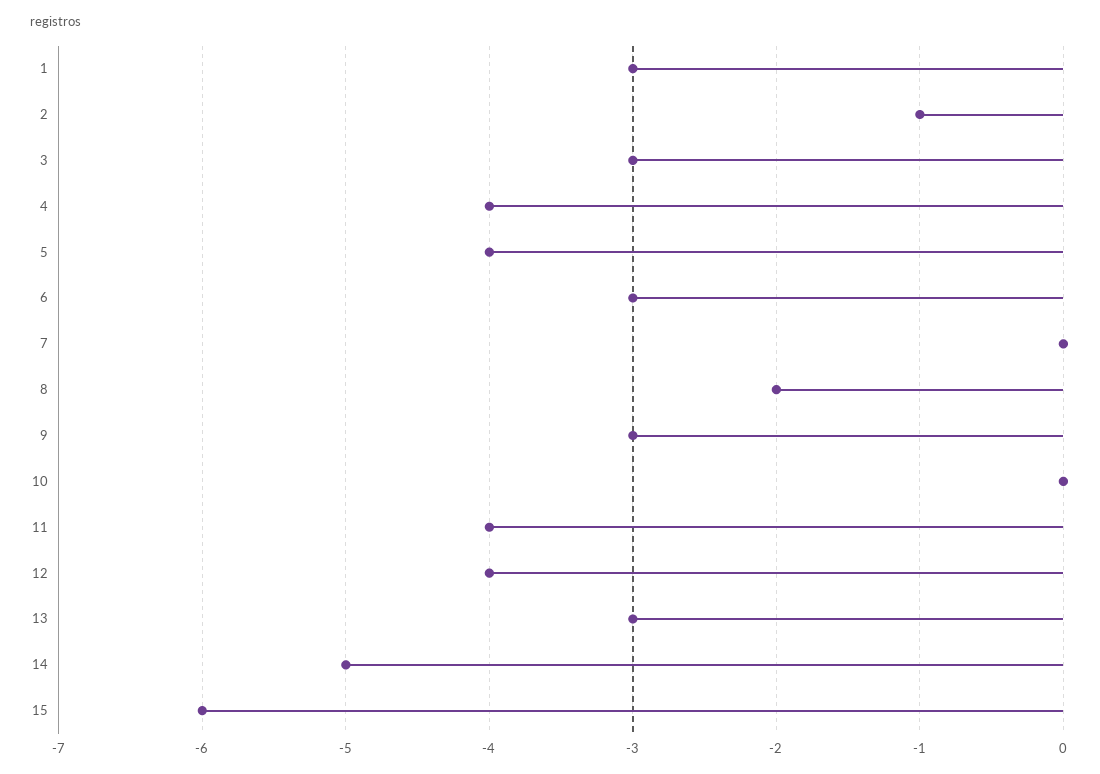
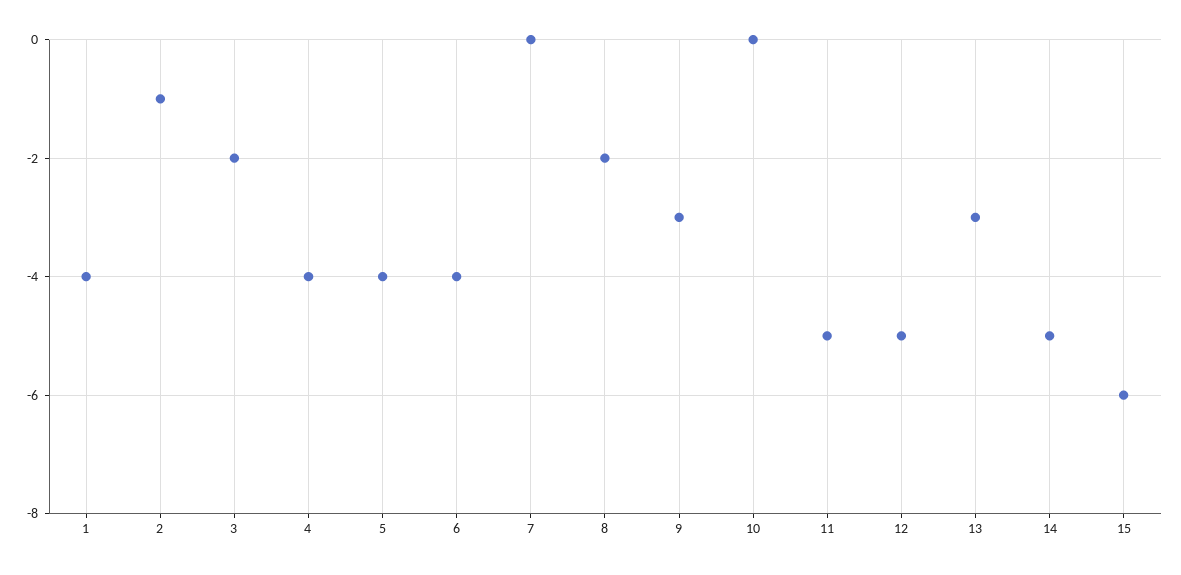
  {
-   "1": -3,
+   "1": -4,
    "2": -1,
-   "3": -3,
+   "3": -2,
    "4": -4,
    "5": -4,
-   "6": -3,
+   "6": -4,
    "7": 0,
    "8": -2,
    "9": -3,
    "10": 0,
-   "11": -4,
+   "11": -5,
-   "12": -4,
+   "12": -5,
    "13": -3,
    "14": -5,
    "15": -6
  }

